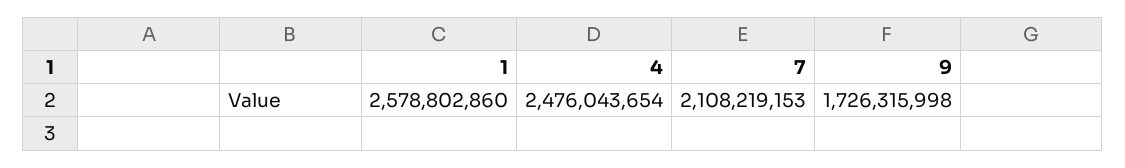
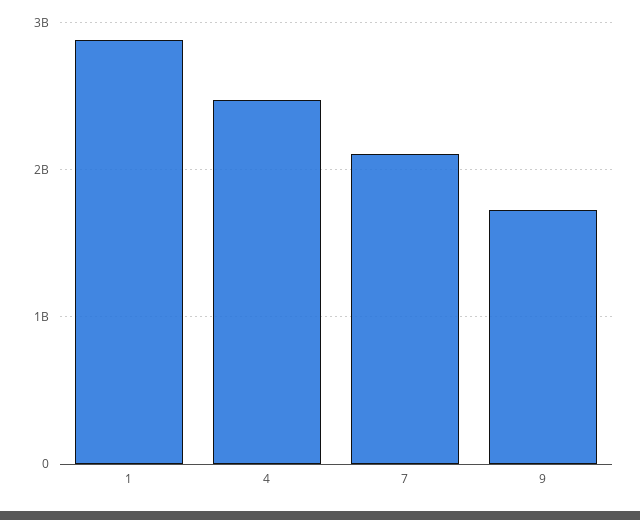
  {
-   "1": 2578802860,
+   "1": 2900000000,
    "4": 2476043654,
    "7": 2108219153,
    "9": 1726315998
  }

